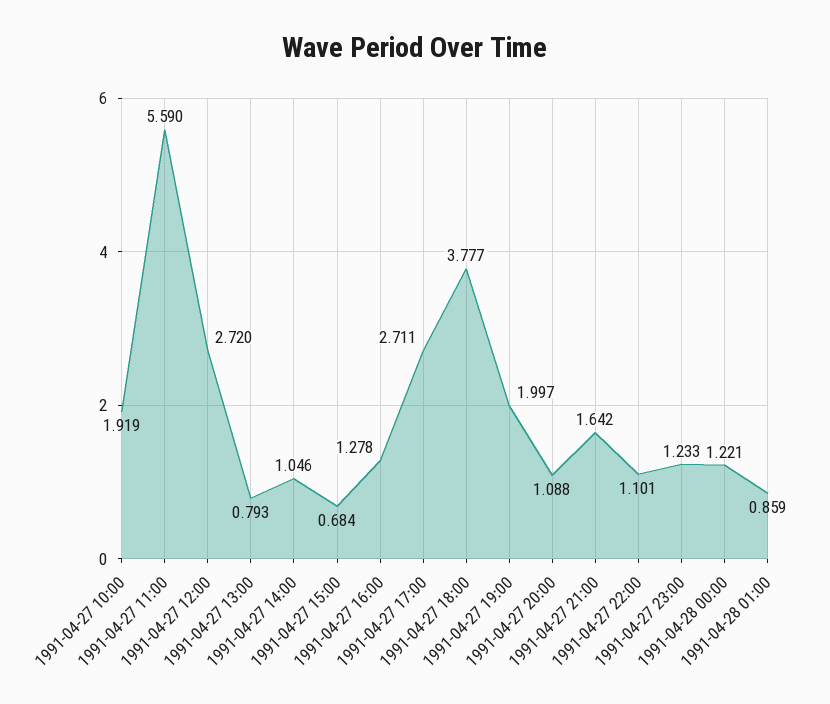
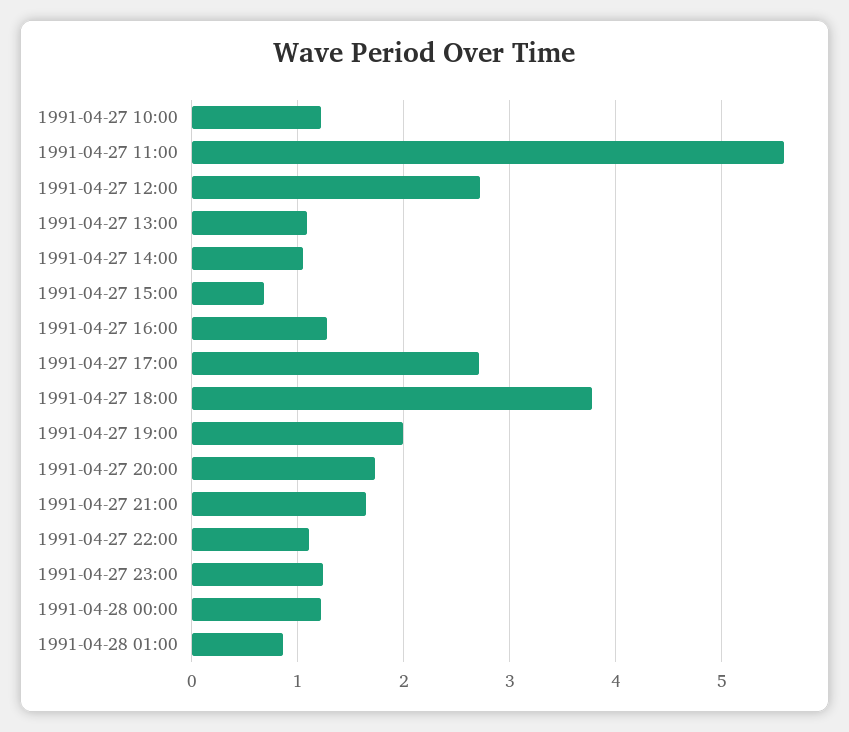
  {
-   "1991-04-27 10:00": 1.919,
+   "1991-04-27 10:00": 1.2,
    "1991-04-27 11:00": 5.59,
    "1991-04-27 12:00": 2.72,
-   "1991-04-27 13:00": 0.793,
+   "1991-04-27 13:00": 1.1,
    "1991-04-27 14:00": 1.046,
    "1991-04-27 15:00": 0.684,
    "1991-04-27 16:00": 1.278,
    "1991-04-27 17:00": 2.711,
    "1991-04-27 18:00": 3.777,
    "1991-04-27 19:00": 1.997,
-   "1991-04-27 20:00": 1.088,
+   "1991-04-27 20:00": 1.7,
    "1991-04-27 21:00": 1.642,
    "1991-04-27 22:00": 1.101,
    "1991-04-27 23:00": 1.233,
    "1991-04-28 00:00": 1.221,
    "1991-04-28 01:00": 0.859
  }

